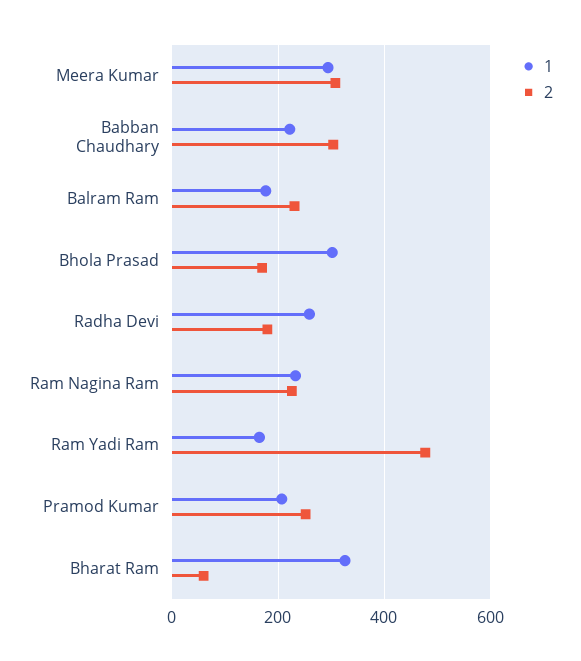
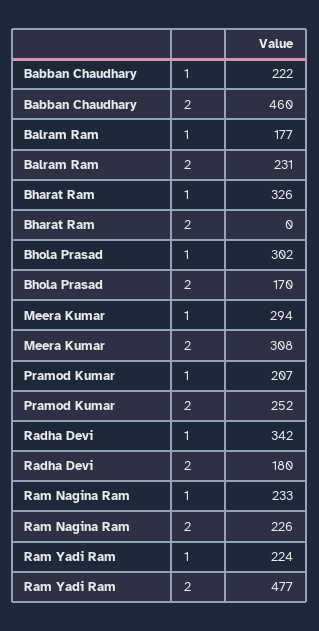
  {
    "1": {
      "Meera Kumar": 294,
      "Babban Chaudhary": 222,
      "Balram Ram": 177,
      "Bhola Prasad": 302,
-     "Radha Devi": 260,
+     "Radha Devi": 342,
      "Ram Nagina Ram": 233,
-     "Ram Yadi Ram": 160,
+     "Ram Yadi Ram": 224,
      "Pramod Kumar": 207,
      "Bharat Ram": 326
    },
    "2": {
      "Meera Kumar": 308,
-     "Babban Chaudhary": 300,
+     "Babban Chaudhary": 460,
      "Balram Ram": 231,
      "Bhola Prasad": 170,
      "Radha Devi": 180,
      "Ram Nagina Ram": 226,
      "Ram Yadi Ram": 477,
      "Pramod Kumar": 252,
-     "Bharat Ram": 60
+     "Bharat Ram": 0
    }
  }

